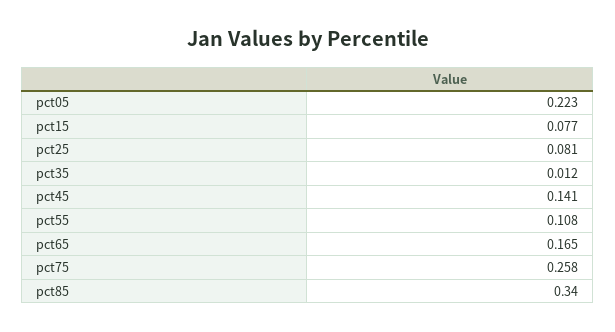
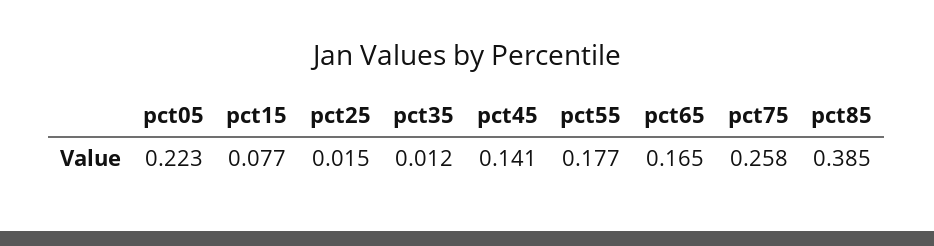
  {
    "pct05": 0.223,
    "pct15": 0.077,
-   "pct25": 0.081,
+   "pct25": 0.015,
    "pct35": 0.012,
    "pct45": 0.141,
-   "pct55": 0.108,
+   "pct55": 0.177,
    "pct65": 0.165,
    "pct75": 0.258,
-   "pct85": 0.34
+   "pct85": 0.385
  }

